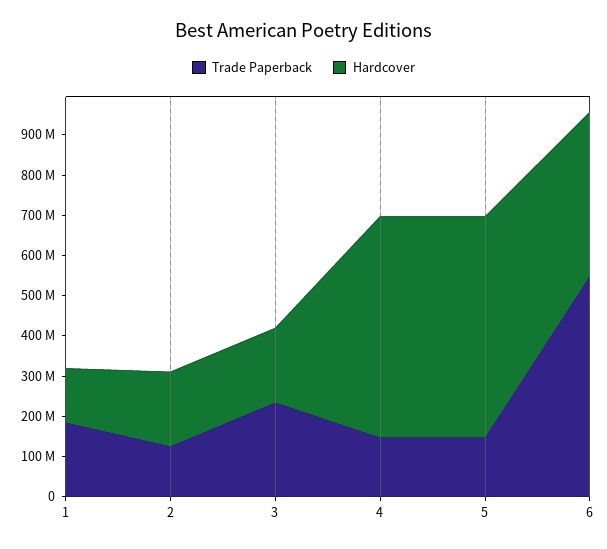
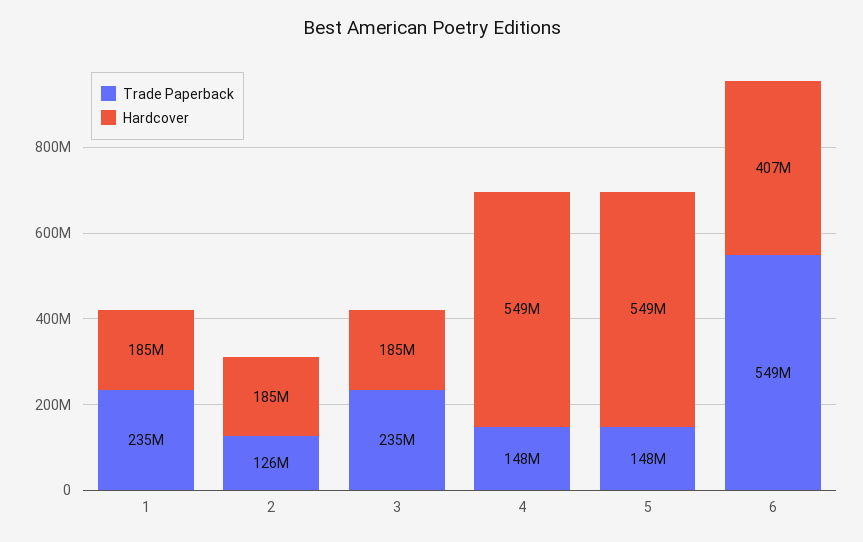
  {
    "Trade Paperback": {
-     "1": 180000000,
+     "1": 235000000,
      "2": 126000000,
      "3": 235000000,
      "4": 148000000,
      "5": 148000000,
      "6": 549000000
    },
    "Hardcover": {
-     "1": 140000000,
+     "1": 185000000,
      "2": 185000000,
      "3": 185000000,
      "4": 549000000,
      "5": 549000000,
      "6": 407000000
    }
  }

